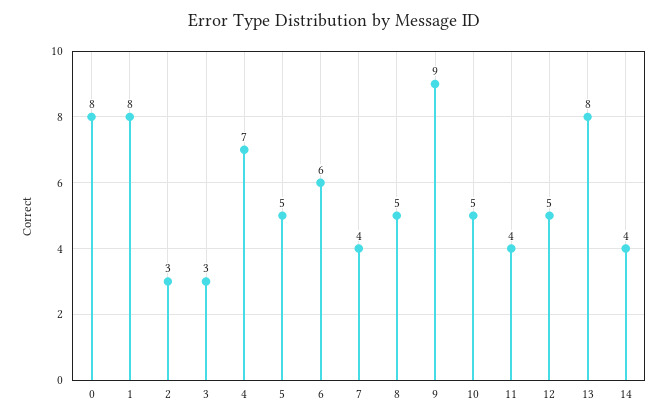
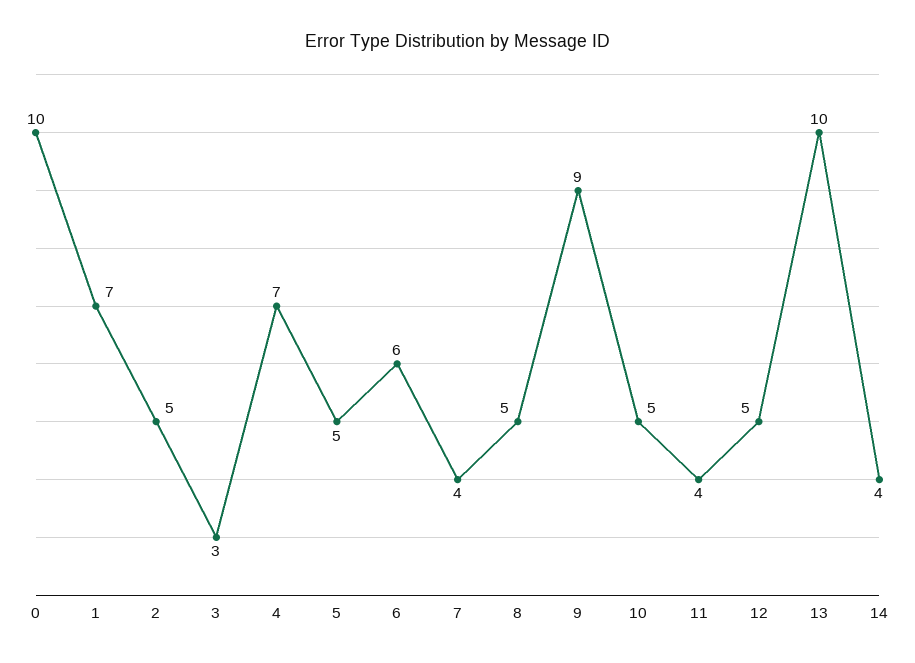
  {
-   "0": 8,
+   "0": 10,
-   "1": 8,
+   "1": 7,
-   "2": 3,
+   "2": 5,
    "3": 3,
    "4": 7,
    "5": 5,
    "6": 6,
    "7": 4,
    "8": 5,
    "9": 9,
    "10": 5,
    "11": 4,
    "12": 5,
-   "13": 8,
+   "13": 10,
    "14": 4
  }

